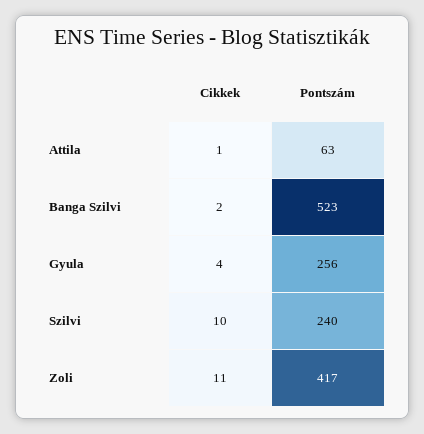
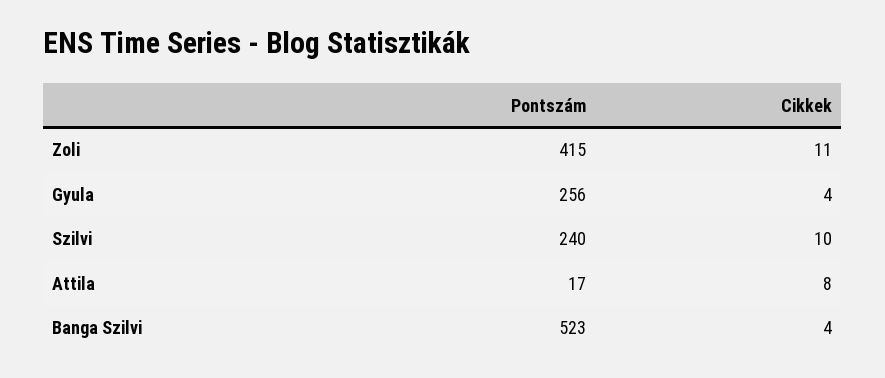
  {
    "Cikkek": {
-     "Attila": 1,
+     "Attila": 8,
-     "Banga Szilvi": 2,
+     "Banga Szilvi": 4,
      "Gyula": 4,
      "Szilvi": 10,
      "Zoli": 11
    },
    "Pontszám": {
-     "Attila": 63,
+     "Attila": 17,
      "Banga Szilvi": 523,
      "Gyula": 256,
      "Szilvi": 240,
-     "Zoli": 417
+     "Zoli": 415
    }
  }

